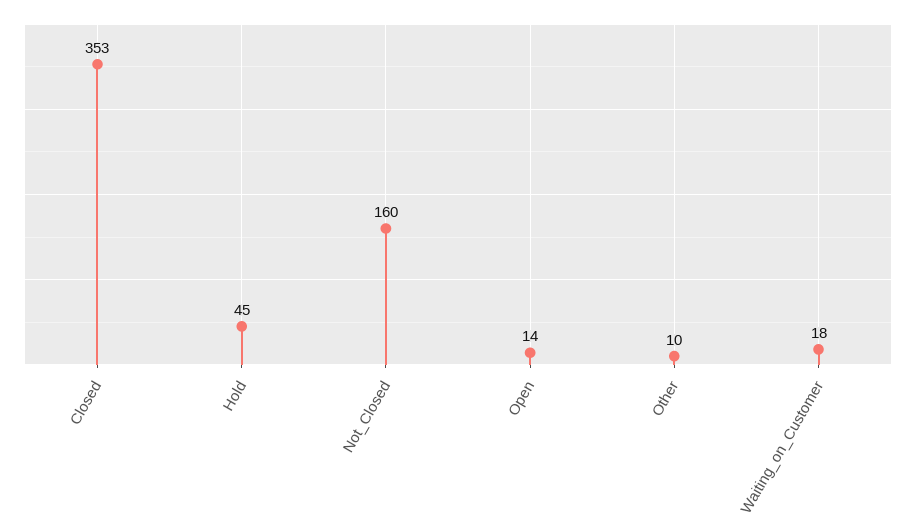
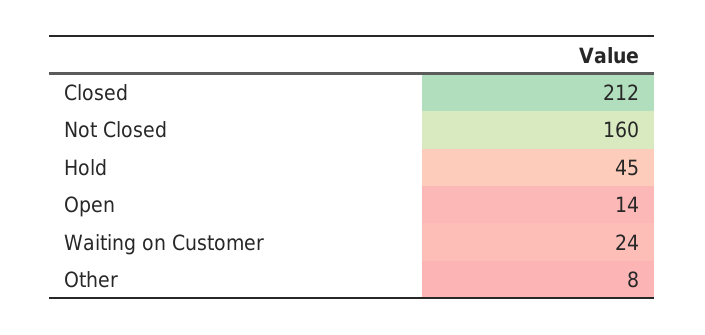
  {
-   "Closed": 353,
+   "Closed": 212,
    "Hold": 45,
    "Not_Closed": 160,
    "Open": 14,
-   "Other": 10,
+   "Other": 8,
-   "Waiting_on_Customer": 18
+   "Waiting_on_Customer": 24
  }

